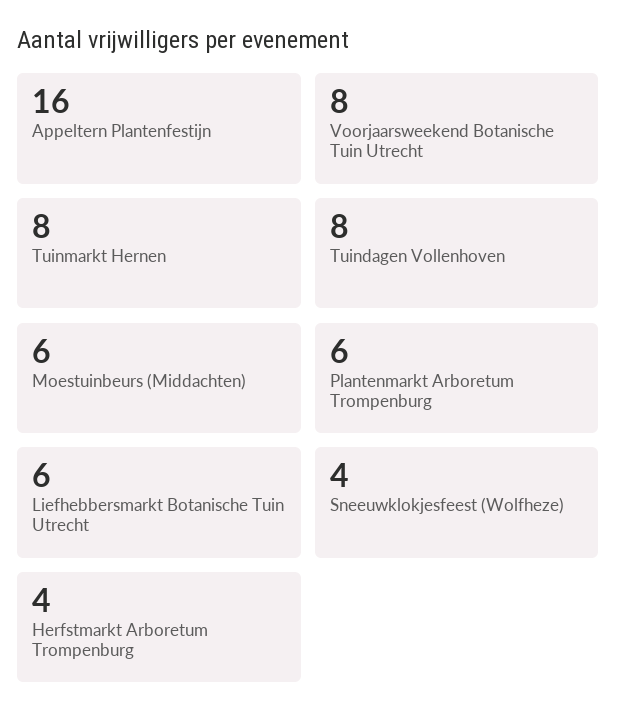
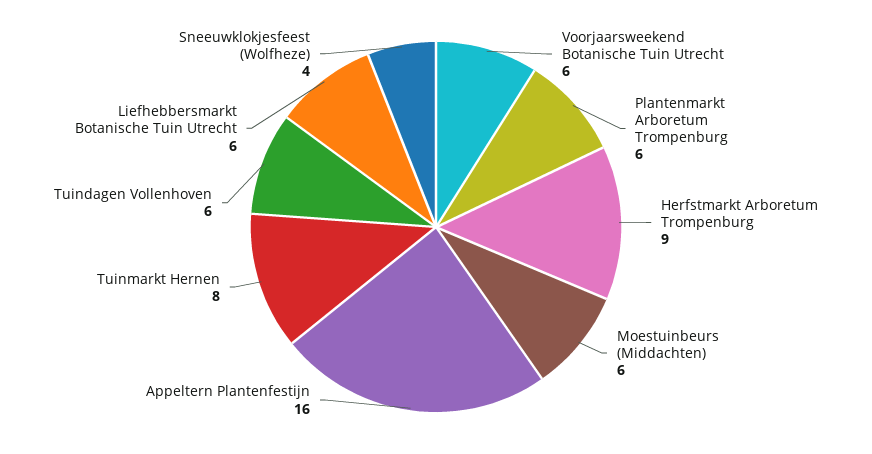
  {
    "Appeltern Plantenfestijn": 16,
-   "Voorjaarsweekend Botanische Tuin Utrecht": 8,
+   "Voorjaarsweekend Botanische Tuin Utrecht": 6,
    "Tuinmarkt Hernen": 8,
-   "Tuindagen Vollenhoven": 8,
+   "Tuindagen Vollenhoven": 6,
    "Moestuinbeurs (Middachten)": 6,
    "Plantenmarkt Arboretum Trompenburg": 6,
    "Liefhebbersmarkt Botanische Tuin Utrecht": 6,
    "Sneeuwklokjesfeest (Wolfheze)": 4,
-   "Herfstmarkt Arboretum Trompenburg": 4
+   "Herfstmarkt Arboretum Trompenburg": 9
  }

